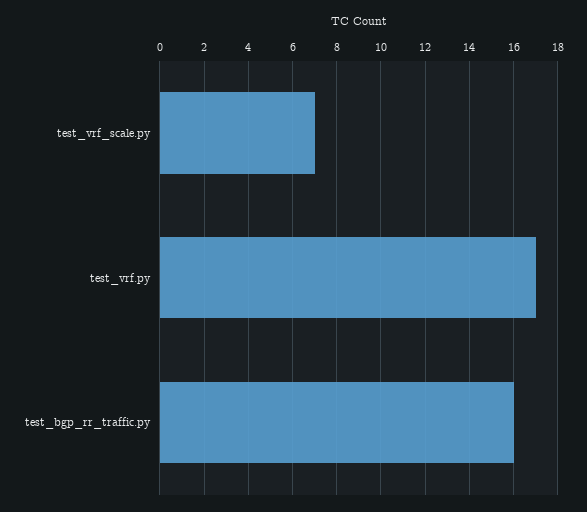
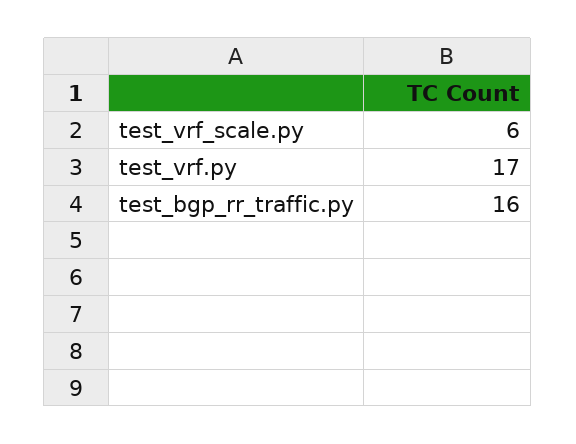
  {
-   "test_vrf_scale.py": 7,
+   "test_vrf_scale.py": 6,
    "test_vrf.py": 17,
    "test_bgp_rr_traffic.py": 16
  }

